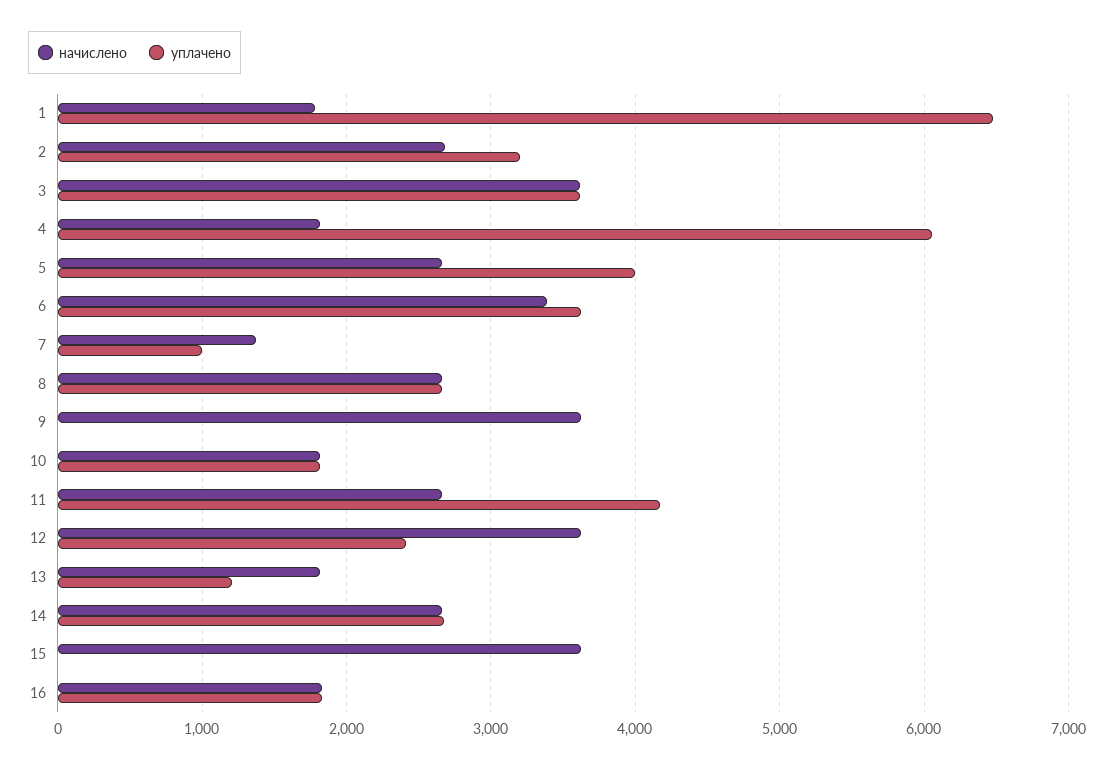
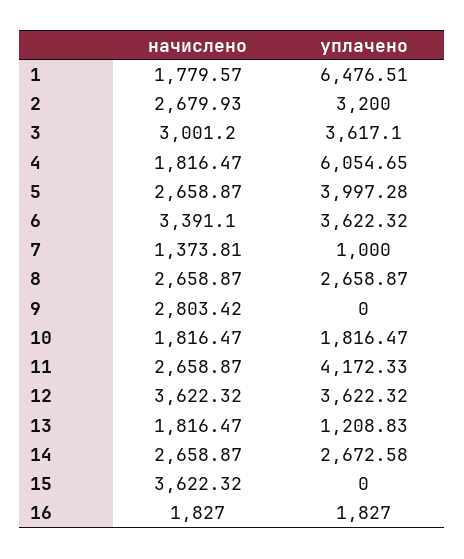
  {
    "начислено": {
      "1": 1779.57,
      "2": 2679.93,
-     "3": 3600,
+     "3": 3001.2,
      "4": 1816.47,
      "5": 2658.87,
      "6": 3391.1,
      "7": 1373.81,
      "8": 2658.87,
-     "9": 3600,
+     "9": 2803.42,
      "10": 1816.47,
      "11": 2658.87,
      "12": 3622.32,
      "13": 1816.47,
      "14": 2658.87,
      "15": 3622.32,
      "16": 1827
    },
    "уплачено": {
      "1": 6476.51,
      "2": 3200,
      "3": 3617.1,
      "4": 6054.65,
      "5": 3997.28,
      "6": 3622.32,
      "7": 1000,
      "8": 2658.87,
      "9": 0,
      "10": 1816.47,
      "11": 4172.33,
-     "12": 2400,
+     "12": 3622.32,
      "13": 1208.83,
      "14": 2672.58,
      "15": 0,
      "16": 1827
    }
  }

